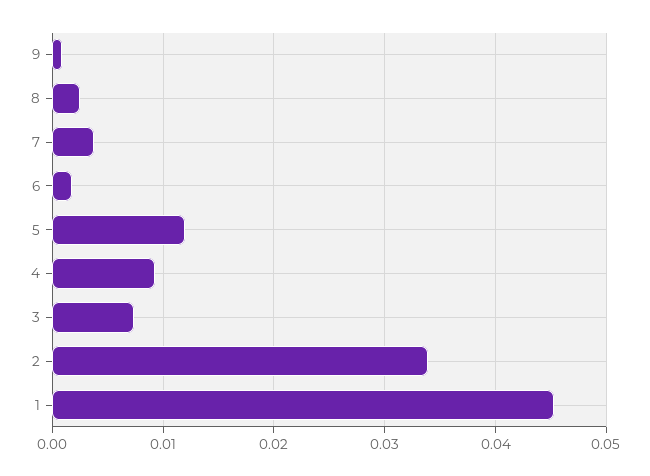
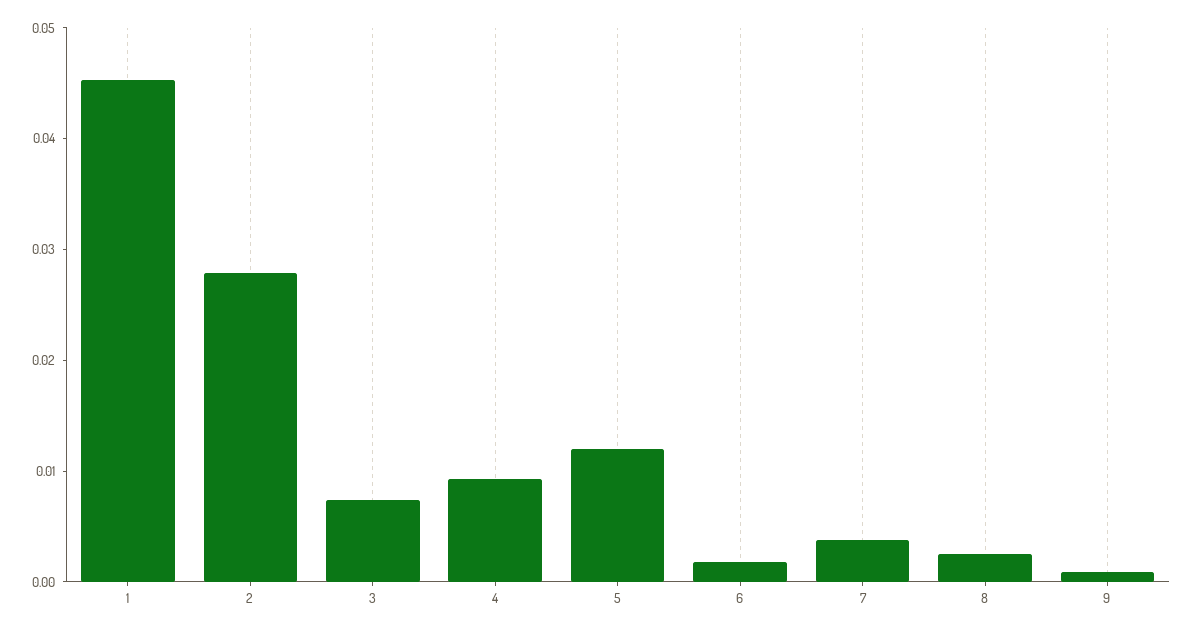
  {
    "9": 0.001,
    "8": 0.003,
    "7": 0.004,
    "6": 0.002,
    "5": 0.012,
    "4": 0.009,
    "3": 0.007,
-   "2": 0.034,
+   "2": 0.028,
    "1": 0.045
  }

